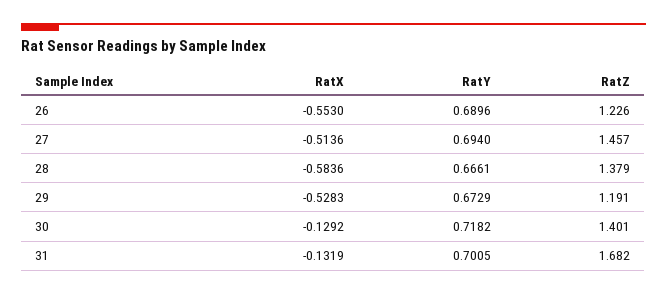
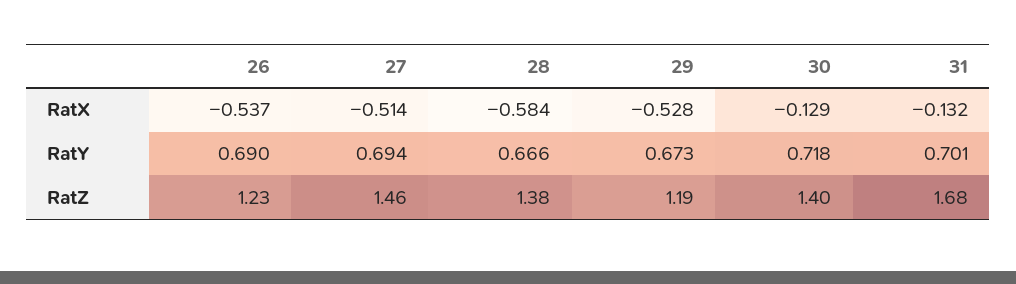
  {
    "RatX": {
-     "26": -0.553,
+     "26": -0.537,
      "27": -0.5136,
      "28": -0.5836,
      "29": -0.5283,
      "30": -0.1292,
      "31": -0.1319
    },
    "RatY": {
      "26": 0.6896,
      "27": 0.694,
      "28": 0.6661,
      "29": 0.6729,
      "30": 0.7182,
      "31": 0.7005
    },
    "RatZ": {
      "26": 1.226,
      "27": 1.457,
      "28": 1.379,
      "29": 1.191,
      "30": 1.401,
      "31": 1.682
    }
  }

